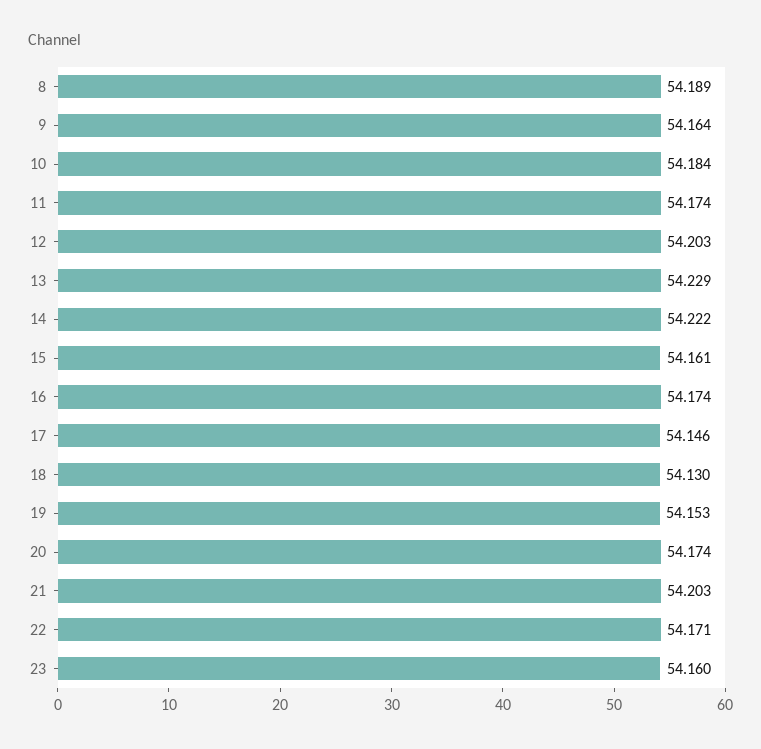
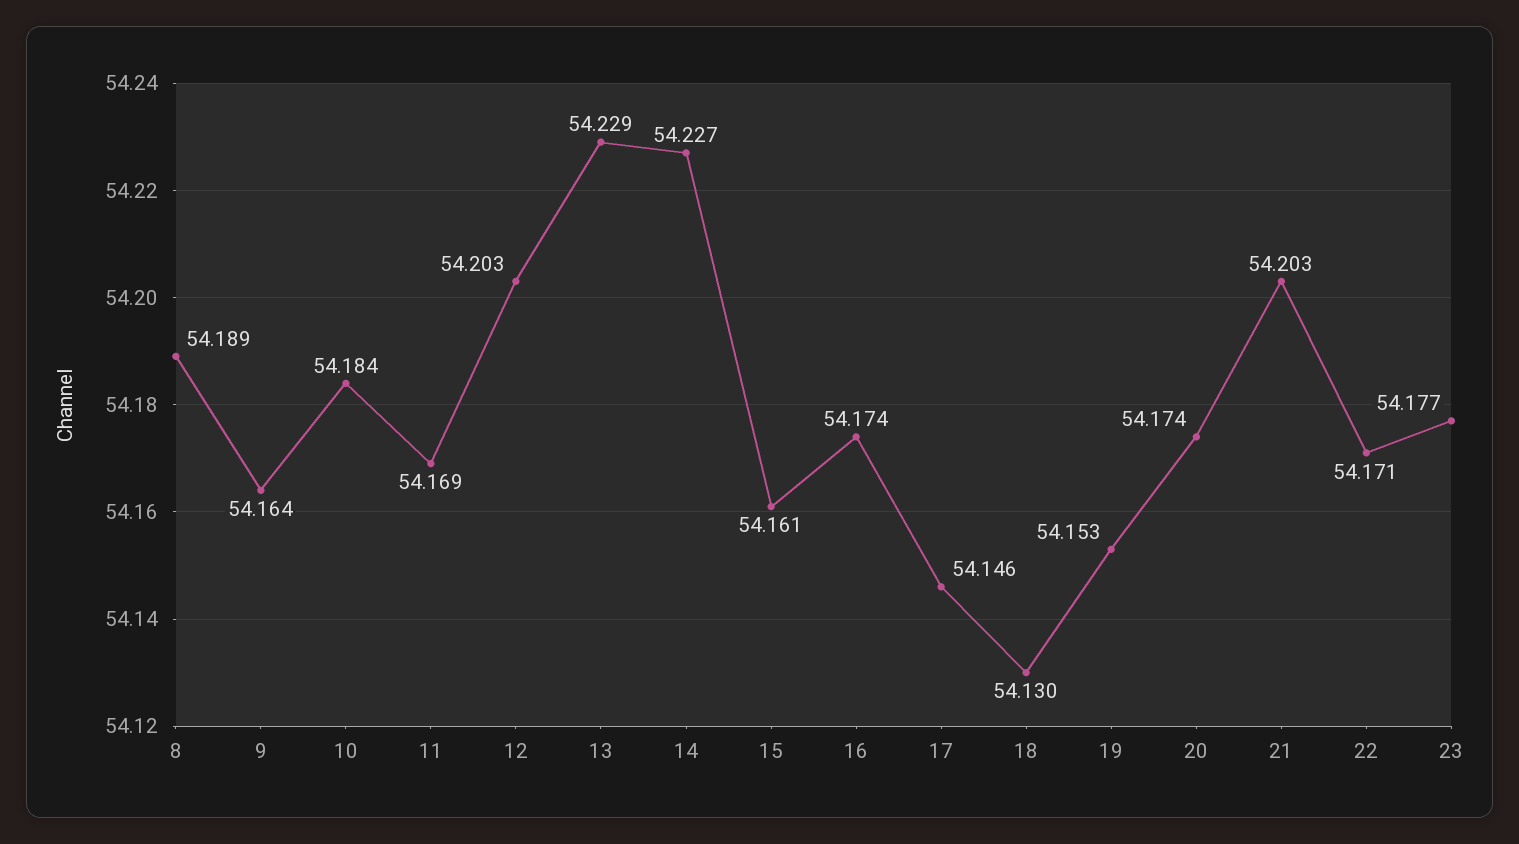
  {
    "8": 54.189,
    "9": 54.164,
    "10": 54.184,
-   "11": 54.174,
+   "11": 54.169,
    "12": 54.203,
    "13": 54.229,
-   "14": 54.222,
+   "14": 54.227,
    "15": 54.161,
    "16": 54.174,
    "17": 54.146,
    "18": 54.13,
    "19": 54.153,
    "20": 54.174,
    "21": 54.203,
    "22": 54.171,
-   "23": 54.16
+   "23": 54.177
  }

